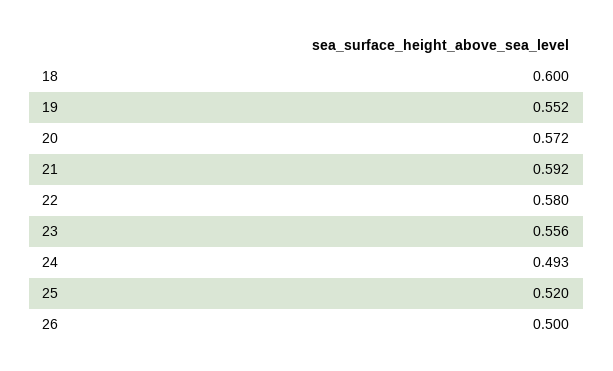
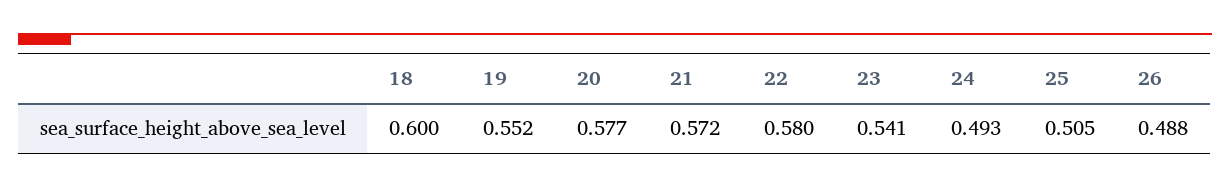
  {
    "18": 0.6,
    "19": 0.552,
-   "20": 0.572,
+   "20": 0.577,
-   "21": 0.592,
+   "21": 0.572,
    "22": 0.58,
-   "23": 0.556,
+   "23": 0.541,
    "24": 0.493,
-   "25": 0.52,
+   "25": 0.505,
-   "26": 0.5
+   "26": 0.488
  }

